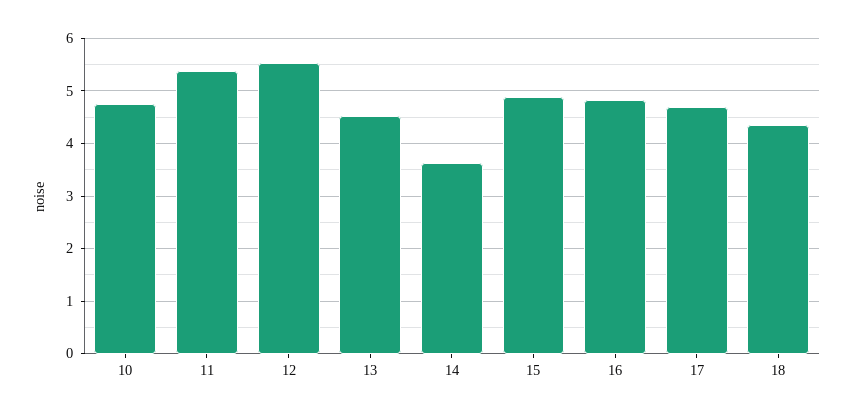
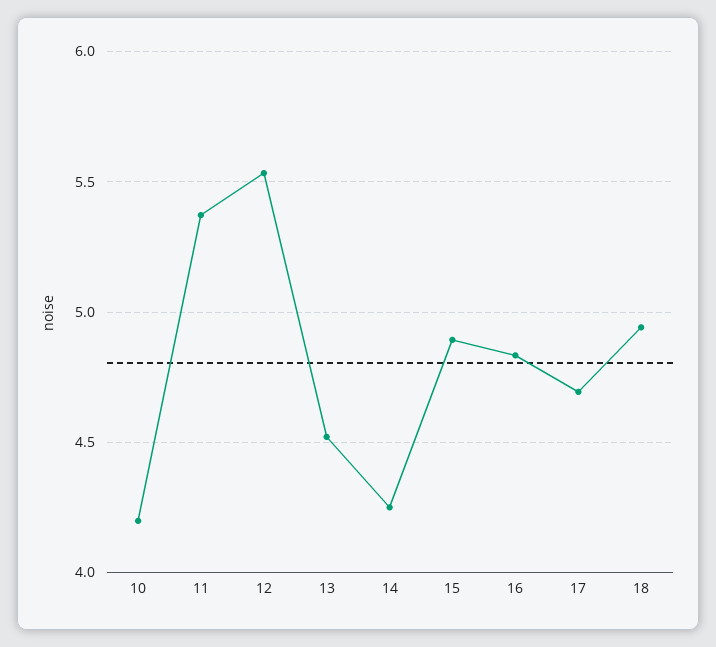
  {
-   "10": 4.8,
+   "10": 4.2,
    "11": 5.35,
    "12": 5.55,
    "13": 4.5,
-   "14": 3.6,
+   "14": 4.25,
    "15": 4.9,
    "16": 4.85,
    "17": 4.7,
-   "18": 4.4
+   "18": 4.95
  }

